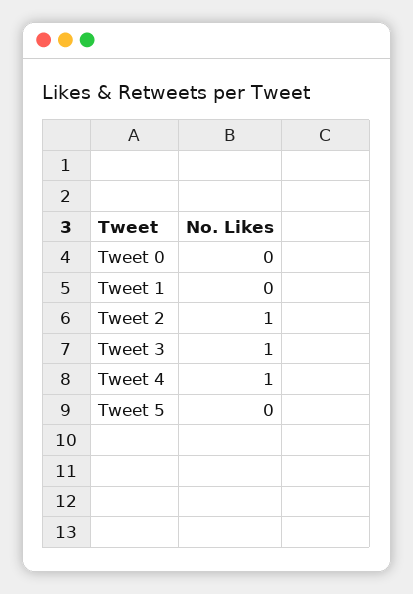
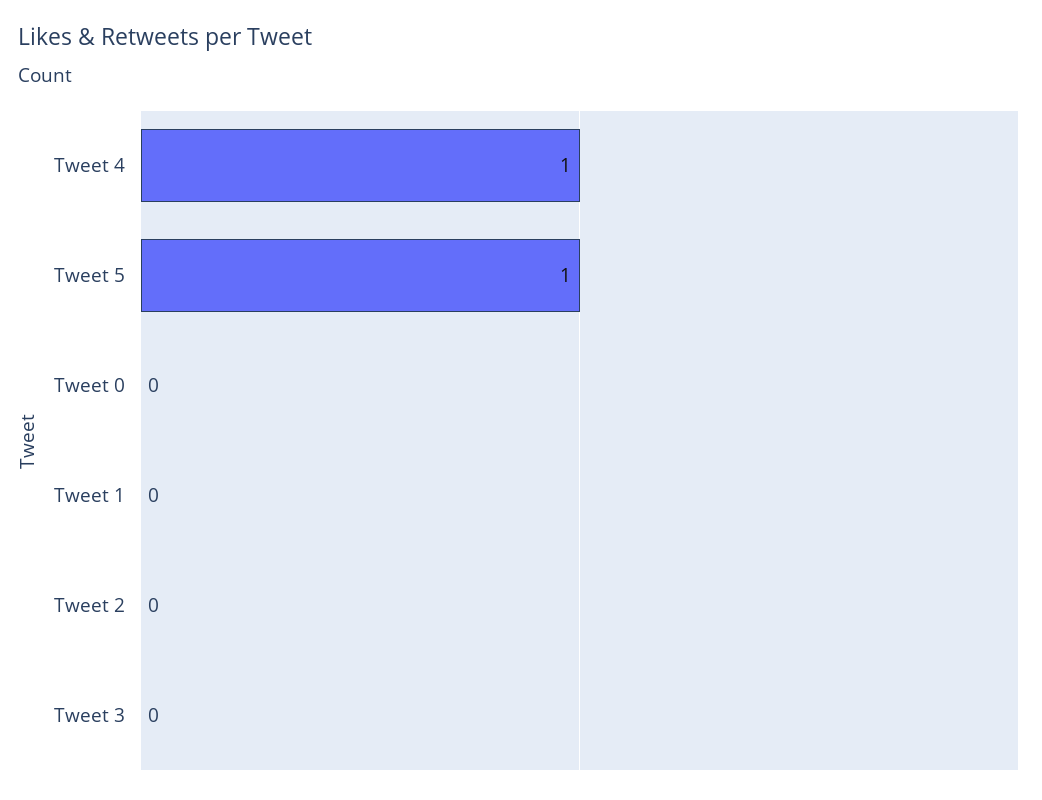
  {
    "Tweet 0": 0,
    "Tweet 1": 0,
-   "Tweet 2": 1,
+   "Tweet 2": 0,
-   "Tweet 3": 1,
+   "Tweet 3": 0,
    "Tweet 4": 1,
-   "Tweet 5": 0
+   "Tweet 5": 1
  }

